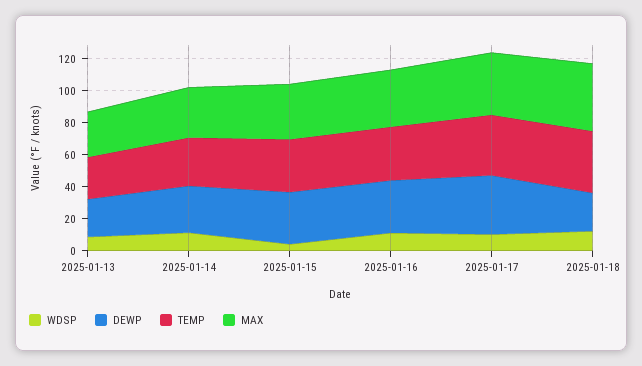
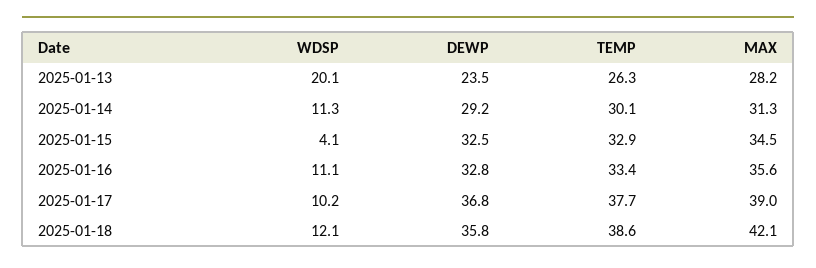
  {
    "WDSP": {
-     "2025-01-13": 10,
+     "2025-01-13": 20.1,
      "2025-01-14": 11.3,
      "2025-01-15": 4.1,
      "2025-01-16": 11.1,
      "2025-01-17": 10.2,
      "2025-01-18": 12.1
    },
    "DEWP": {
      "2025-01-13": 23.5,
      "2025-01-14": 29.2,
      "2025-01-15": 32.5,
      "2025-01-16": 32.8,
      "2025-01-17": 36.8,
-     "2025-01-18": 25
+     "2025-01-18": 35.8
    },
    "TEMP": {
      "2025-01-13": 26.3,
      "2025-01-14": 30.1,
      "2025-01-15": 32.9,
      "2025-01-16": 33.4,
      "2025-01-17": 37.7,
      "2025-01-18": 38.6
    },
    "MAX": {
      "2025-01-13": 28.2,
      "2025-01-14": 31.3,
      "2025-01-15": 34.5,
      "2025-01-16": 35.6,
      "2025-01-17": 39,
      "2025-01-18": 42.1
    }
  }

